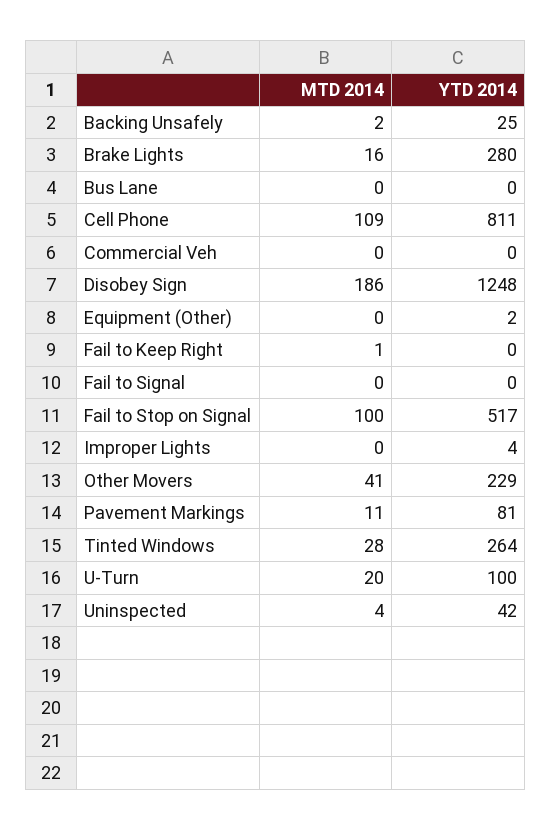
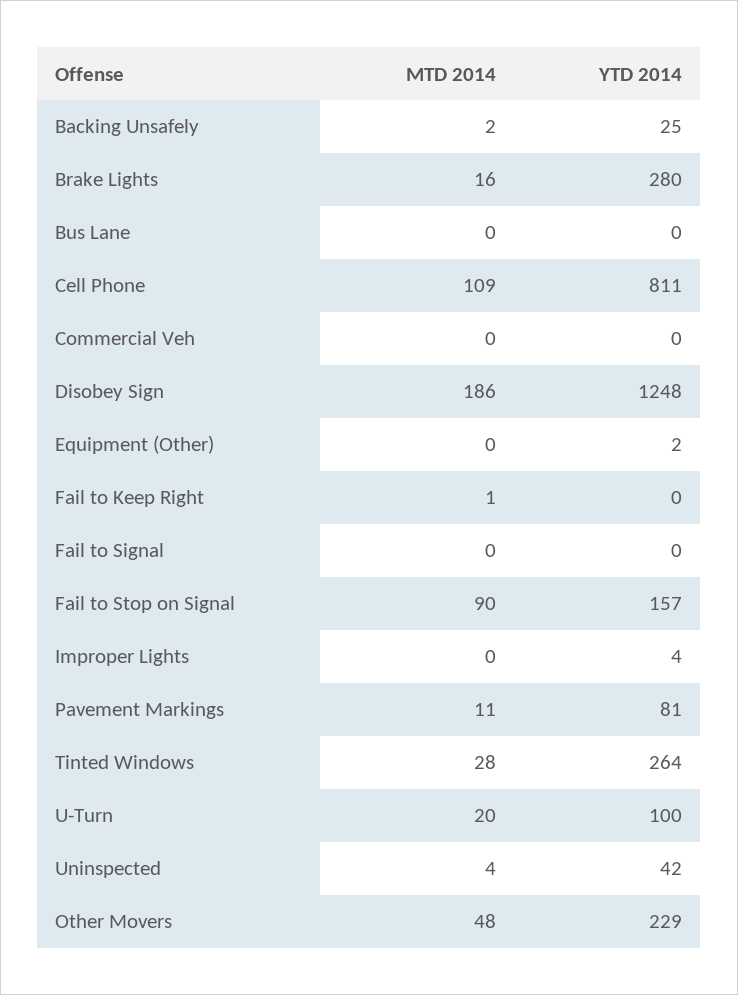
  {
    "MTD 2014": {
      "Backing Unsafely": 2,
      "Brake Lights": 16,
      "Bus Lane": 0,
      "Cell Phone": 109,
      "Commercial Veh": 0,
      "Disobey Sign": 186,
      "Equipment (Other)": 0,
      "Fail to Keep Right": 1,
      "Fail to Signal": 0,
-     "Fail to Stop on Signal": 100,
+     "Fail to Stop on Signal": 90,
      "Improper Lights": 0,
-     "Other Movers": 41,
+     "Other Movers": 48,
      "Pavement Markings": 11,
      "Tinted Windows": 28,
      "U-Turn": 20,
      "Uninspected": 4
    },
    "YTD 2014": {
      "Backing Unsafely": 25,
      "Brake Lights": 280,
      "Bus Lane": 0,
      "Cell Phone": 811,
      "Commercial Veh": 0,
      "Disobey Sign": 1248,
      "Equipment (Other)": 2,
      "Fail to Keep Right": 0,
      "Fail to Signal": 0,
-     "Fail to Stop on Signal": 517,
+     "Fail to Stop on Signal": 157,
      "Improper Lights": 4,
      "Other Movers": 229,
      "Pavement Markings": 81,
      "Tinted Windows": 264,
      "U-Turn": 100,
      "Uninspected": 42
    }
  }

